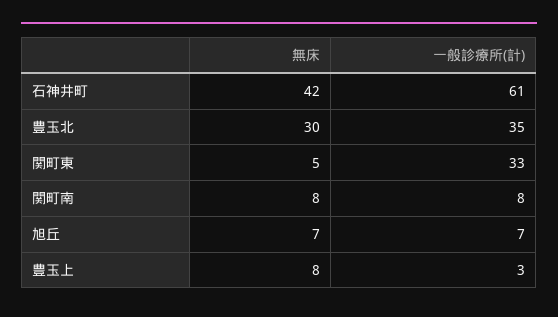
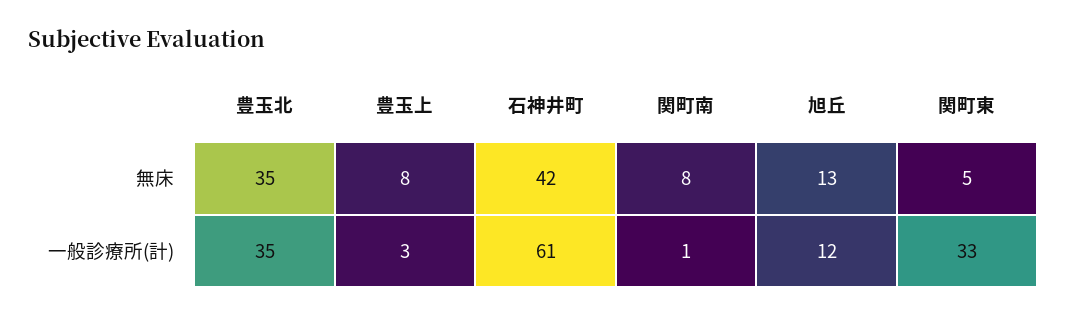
  {
    "無床": {
      "石神井町": 42,
-     "豊玉北": 30,
+     "豊玉北": 35,
      "関町東": 5,
      "関町南": 8,
-     "旭丘": 7,
+     "旭丘": 13,
      "豊玉上": 8
    },
    "一般診療所(計)": {
      "石神井町": 61,
      "豊玉北": 35,
      "関町東": 33,
-     "関町南": 8,
+     "関町南": 1,
-     "旭丘": 7,
+     "旭丘": 12,
      "豊玉上": 3
    }
  }

